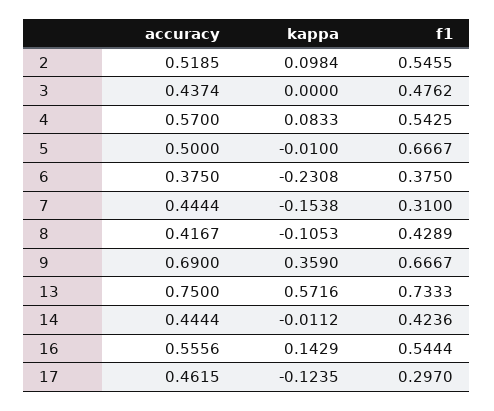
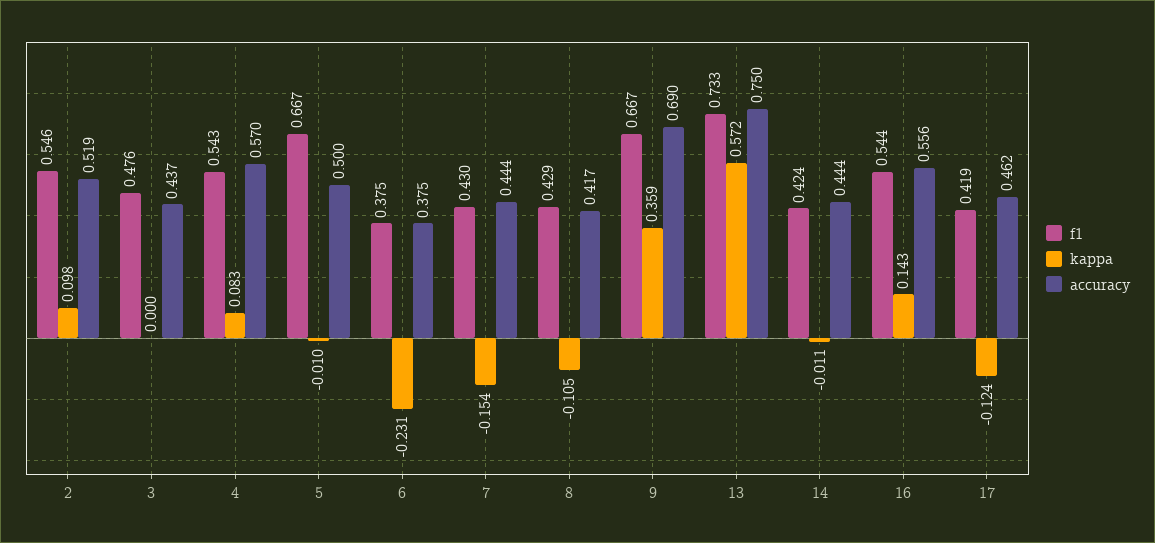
  {
    "accuracy": {
      "2": 0.5185,
      "3": 0.4374,
      "4": 0.57,
      "5": 0.5,
      "6": 0.375,
      "7": 0.4444,
      "8": 0.4167,
      "9": 0.69,
      "13": 0.75,
      "14": 0.4444,
      "16": 0.5556,
      "17": 0.4615
    },
    "kappa": {
      "2": 0.0984,
      "3": 0,
      "4": 0.0833,
      "5": -0.01,
      "6": -0.2308,
      "7": -0.1538,
      "8": -0.1053,
      "9": 0.359,
      "13": 0.5716,
      "14": -0.0112,
      "16": 0.1429,
      "17": -0.1235
    },
    "f1": {
      "2": 0.5455,
      "3": 0.4762,
      "4": 0.5425,
      "5": 0.6667,
      "6": 0.375,
-     "7": 0.31,
+     "7": 0.43,
      "8": 0.4289,
      "9": 0.6667,
      "13": 0.7333,
      "14": 0.4236,
      "16": 0.5444,
-     "17": 0.297
+     "17": 0.419
    }
  }

